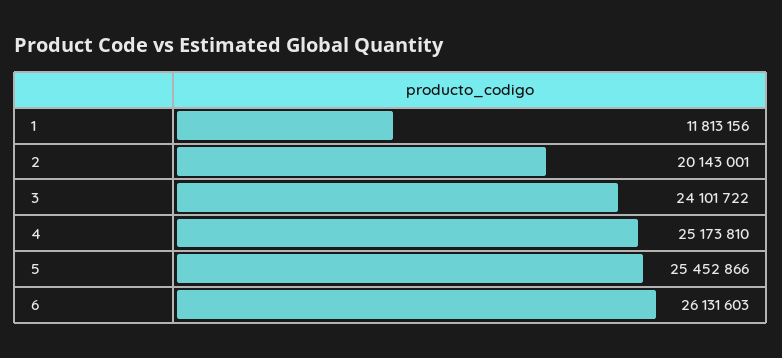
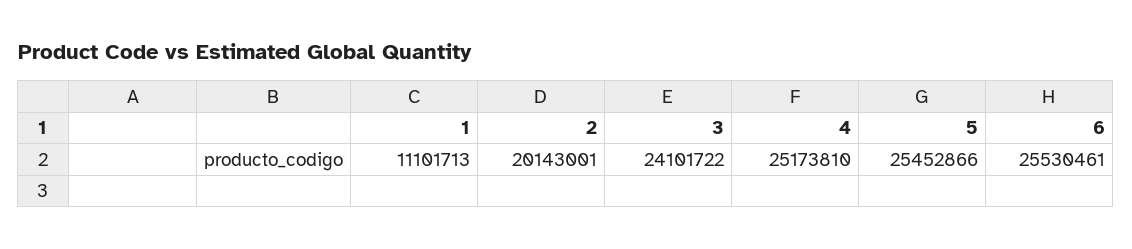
  {
-   "1": 11813156,
+   "1": 11101713,
    "2": 20143001,
    "3": 24101722,
    "4": 25173810,
    "5": 25452866,
-   "6": 26131603
+   "6": 25530461
  }

